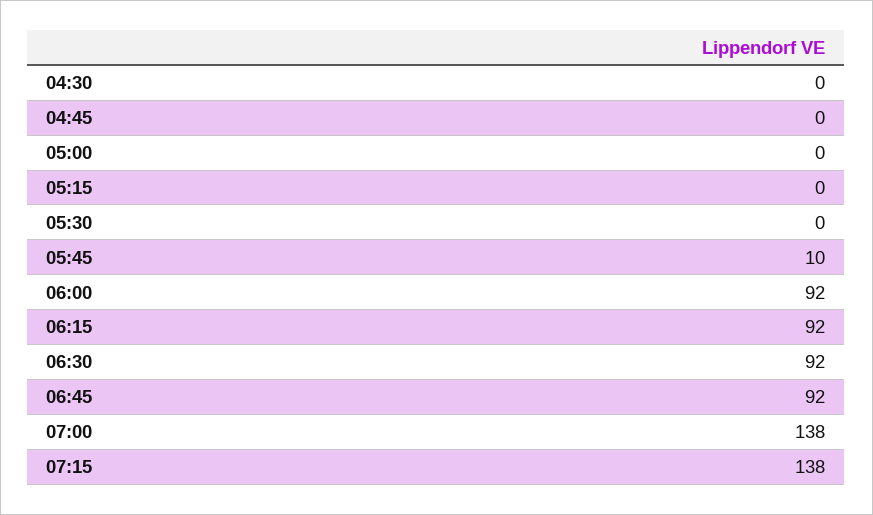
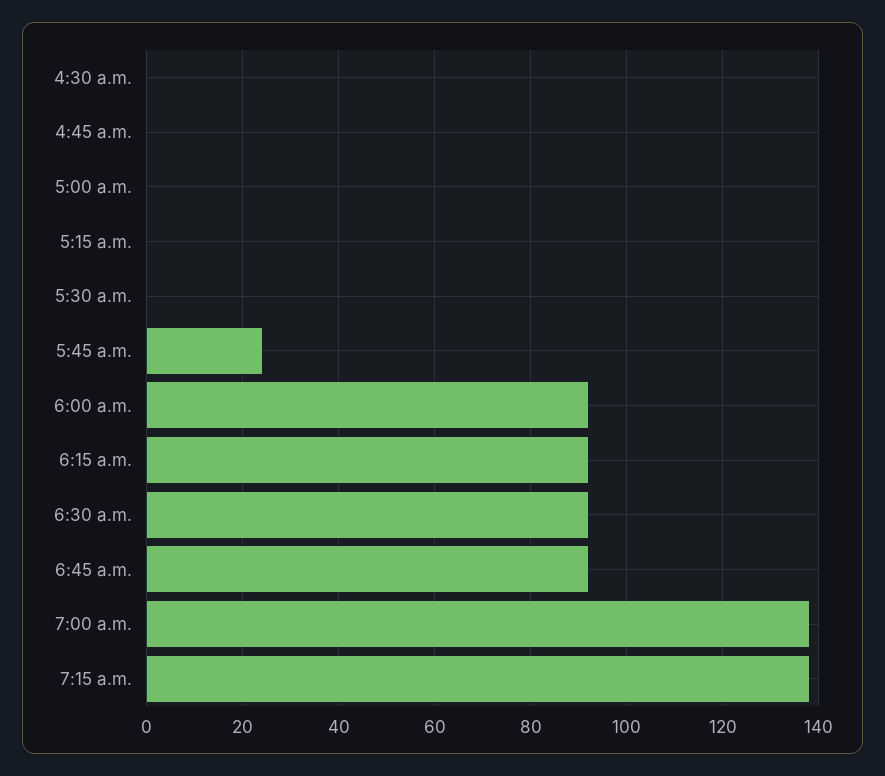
  {
    "04:30": 0,
    "04:45": 0,
    "05:00": 0,
    "05:15": 0,
    "05:30": 0,
-   "05:45": 10,
+   "05:45": 25,
    "06:00": 92,
    "06:15": 92,
    "06:30": 92,
    "06:45": 92,
    "07:00": 138,
    "07:15": 138
  }

